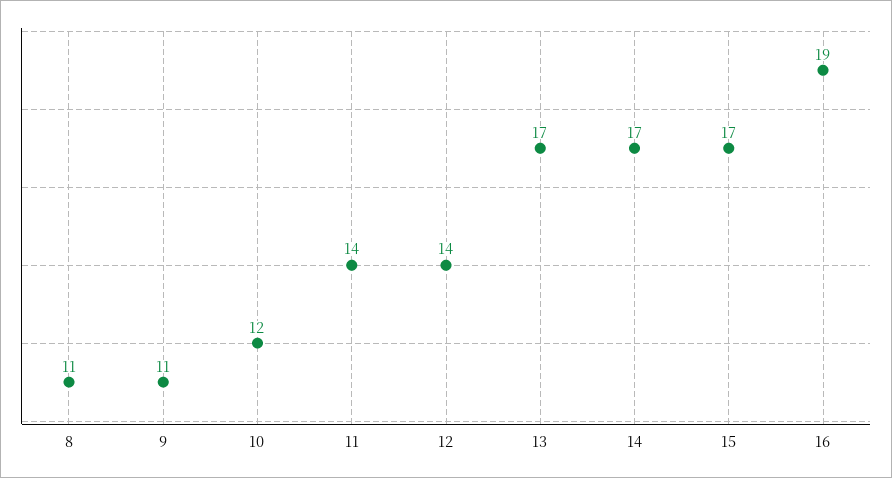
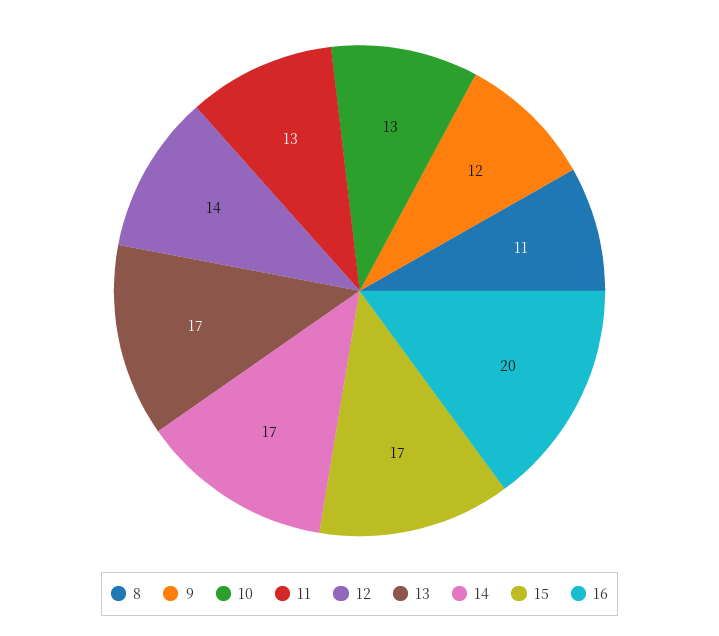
  {
    "8": 11,
-   "9": 11,
+   "9": 12,
-   "10": 12,
+   "10": 13,
-   "11": 14,
+   "11": 13,
    "12": 14,
    "13": 17,
    "14": 17,
    "15": 17,
-   "16": 19
+   "16": 20
  }

